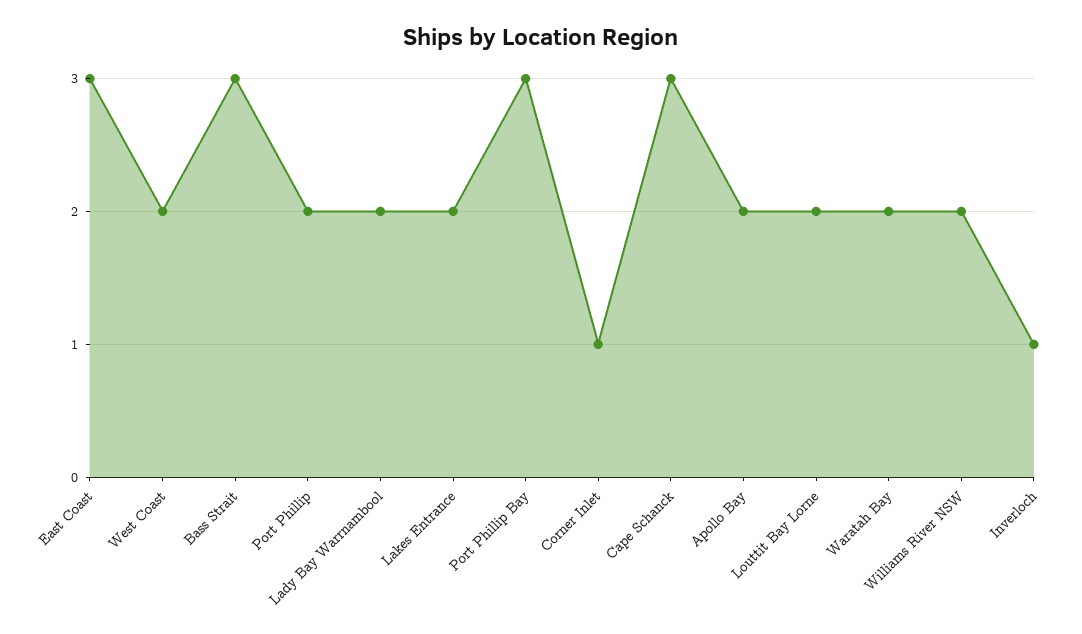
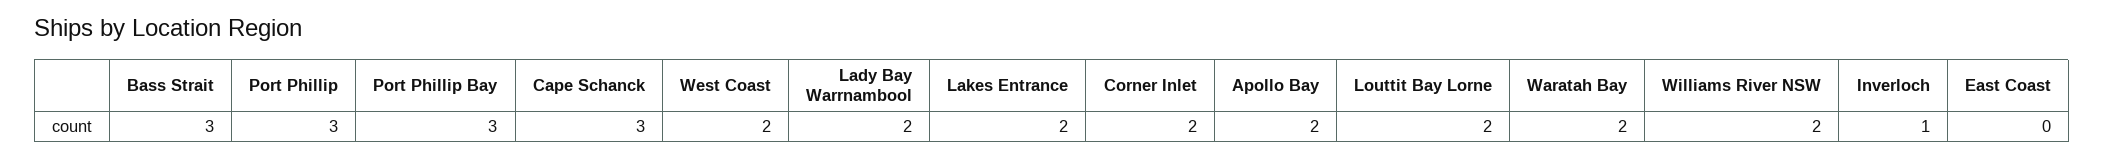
  {
-   "East Coast": 3,
+   "East Coast": 0,
    "West Coast": 2,
    "Bass Strait": 3,
-   "Port Phillip": 2,
+   "Port Phillip": 3,
    "Lady Bay Warrnambool": 2,
    "Lakes Entrance": 2,
    "Port Phillip Bay": 3,
-   "Corner Inlet": 1,
+   "Corner Inlet": 2,
    "Cape Schanck": 3,
    "Apollo Bay": 2,
    "Louttit Bay Lorne": 2,
    "Waratah Bay": 2,
    "Williams River NSW": 2,
    "Inverloch": 1
  }

